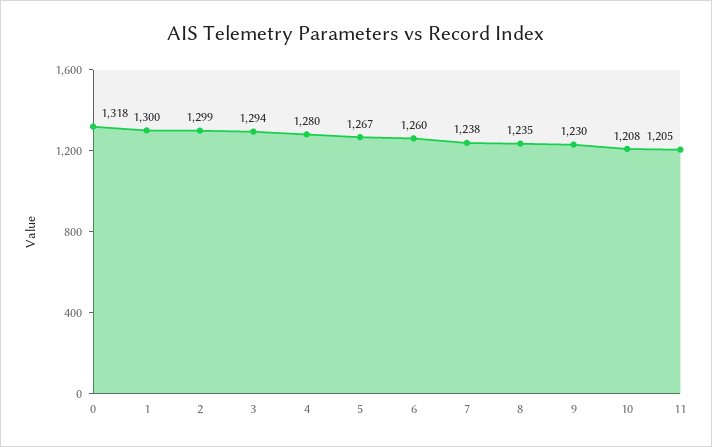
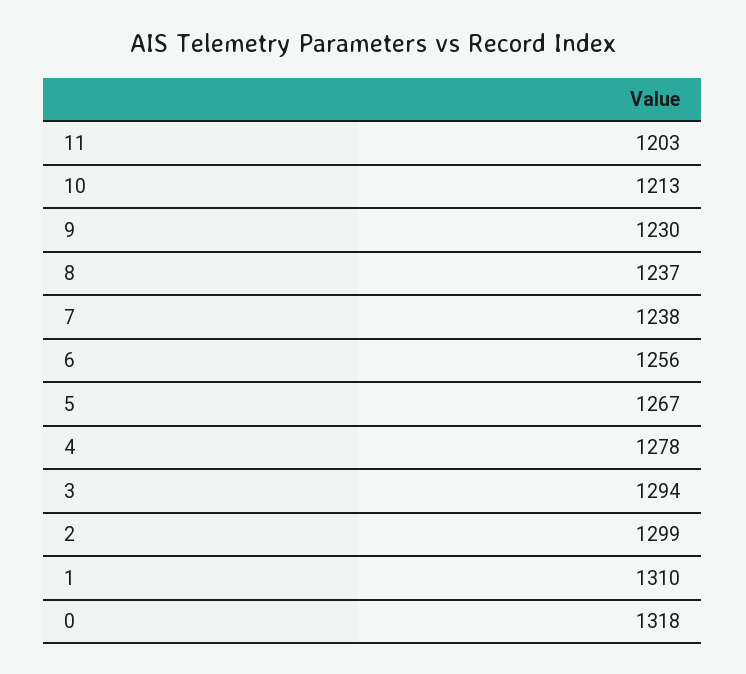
  {
    "0": 1318,
-   "1": 1300,
+   "1": 1310,
    "2": 1299,
    "3": 1294,
-   "4": 1280,
+   "4": 1278,
    "5": 1267,
-   "6": 1260,
+   "6": 1256,
    "7": 1238,
-   "8": 1235,
+   "8": 1237,
    "9": 1230,
-   "10": 1208,
+   "10": 1213,
-   "11": 1205
+   "11": 1203
  }

